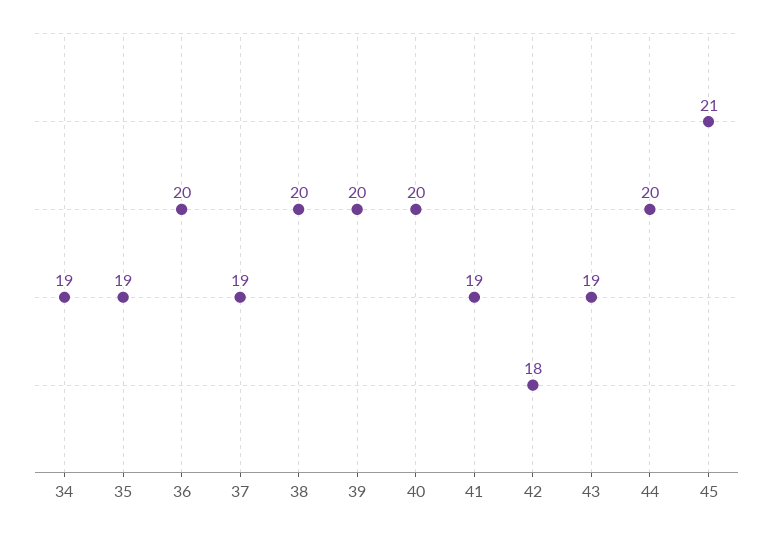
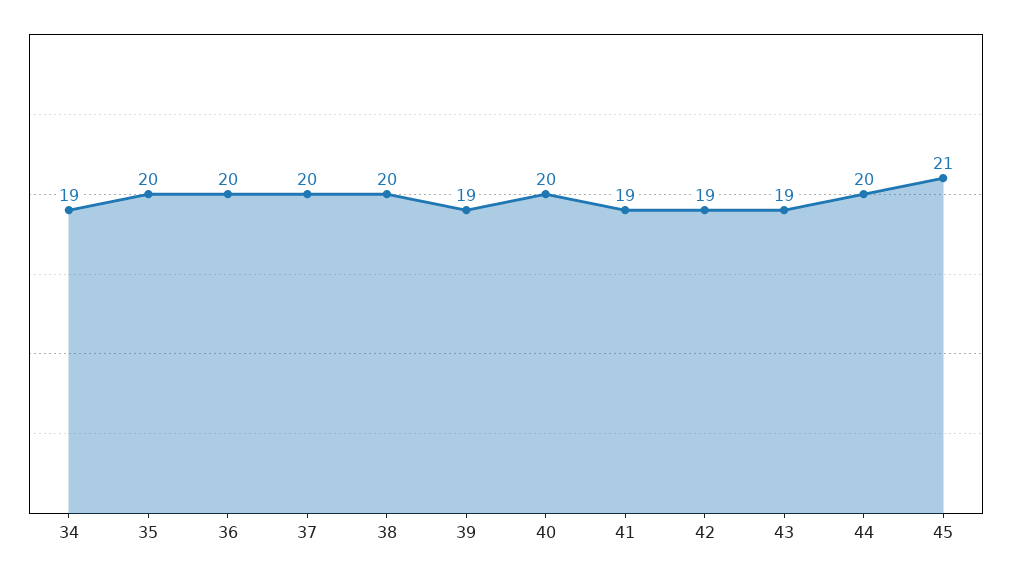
  {
    "34": 19,
-   "35": 19,
+   "35": 20,
    "36": 20,
-   "37": 19,
+   "37": 20,
    "38": 20,
-   "39": 20,
+   "39": 19,
    "40": 20,
    "41": 19,
-   "42": 18,
+   "42": 19,
    "43": 19,
    "44": 20,
    "45": 21
  }

